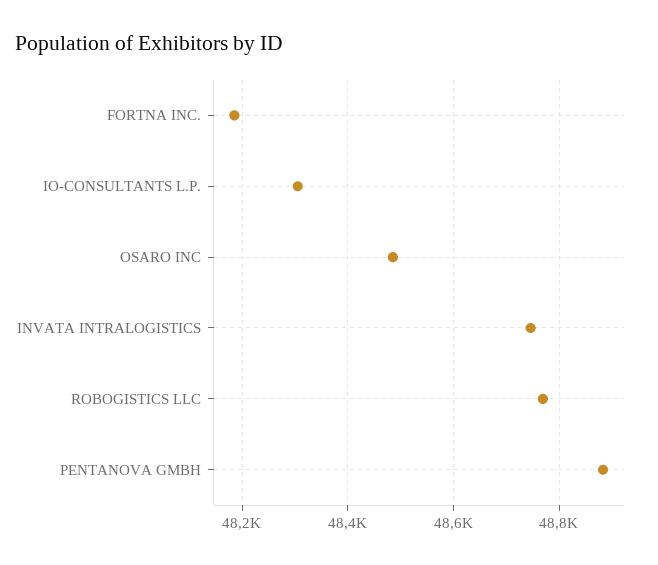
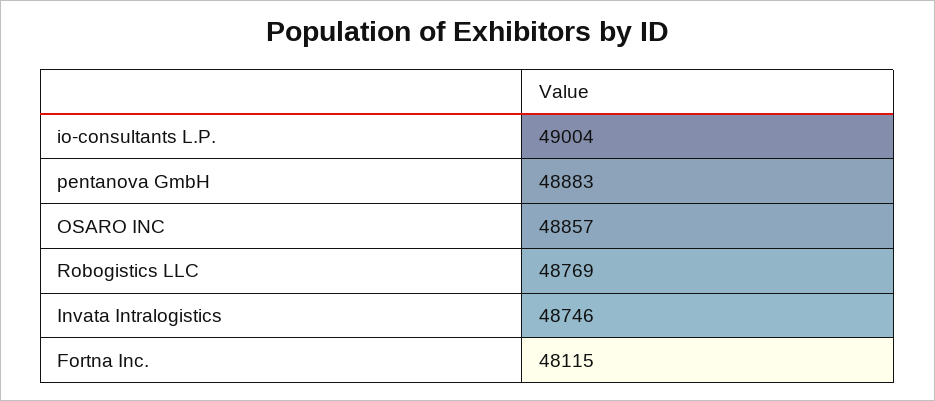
  {
-   "FORTNA INC.": 48180,
+   "FORTNA INC.": 48115,
-   "IO-CONSULTANTS L.P.": 48300,
+   "IO-CONSULTANTS L.P.": 49004,
-   "OSARO INC": 48480,
+   "OSARO INC": 48857,
    "INVATA INTRALOGISTICS": 48746,
    "ROBOGISTICS LLC": 48769,
    "PENTANOVA GMBH": 48883
  }

